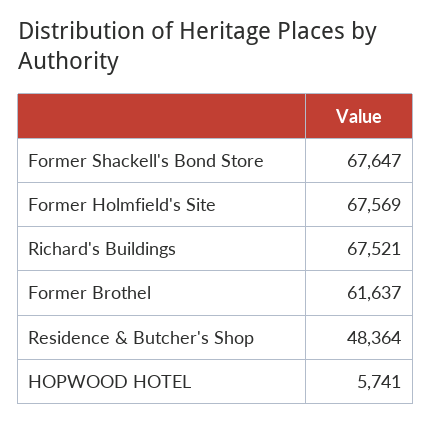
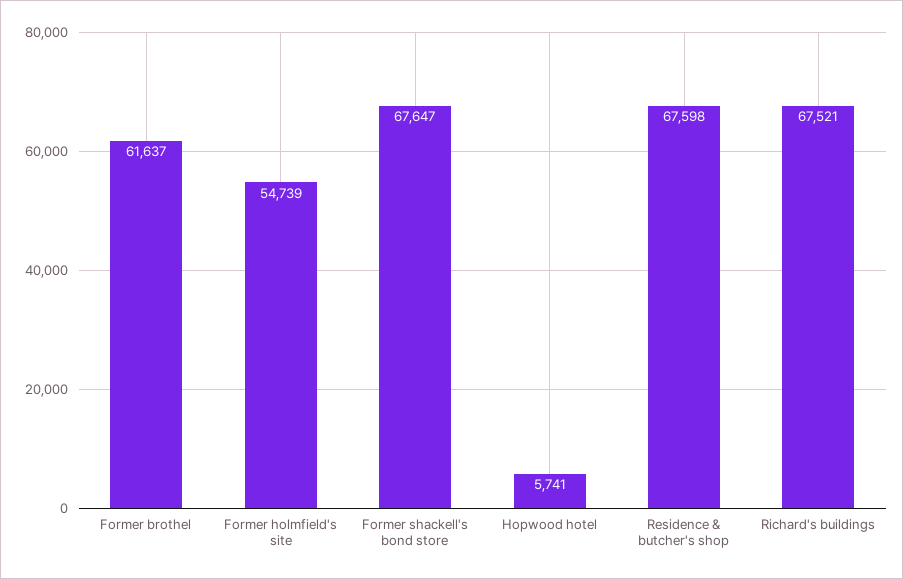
  {
    "Former Shackell's Bond Store": 67647,
-   "Former Holmfield's Site": 67569,
+   "Former Holmfield's Site": 54739,
    "Richard's Buildings": 67521,
    "Former Brothel": 61637,
-   "Residence & Butcher's Shop": 48364,
+   "Residence & Butcher's Shop": 67598,
    "HOPWOOD HOTEL": 5741
  }

